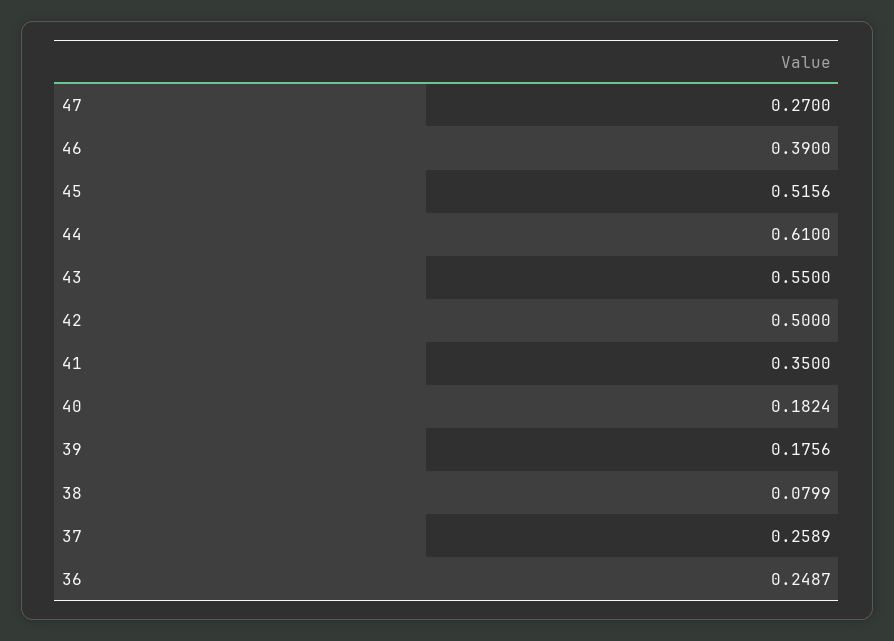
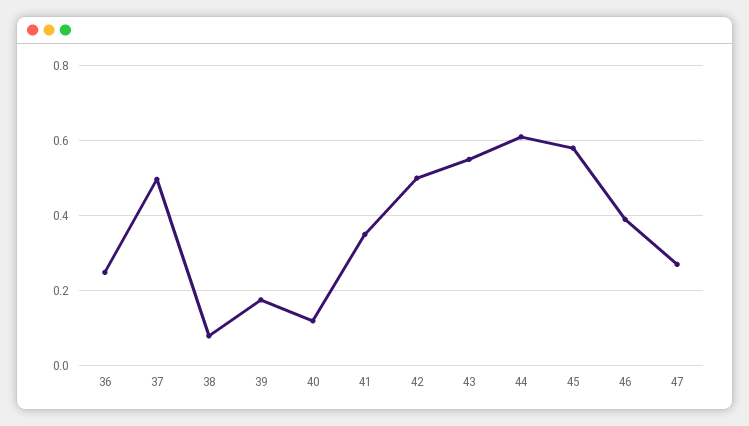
  {
    "47": 0.27,
    "46": 0.39,
-   "45": 0.5156,
+   "45": 0.58,
    "44": 0.61,
    "43": 0.55,
    "42": 0.5,
    "41": 0.35,
-   "40": 0.1824,
+   "40": 0.12,
    "39": 0.1756,
    "38": 0.0799,
-   "37": 0.2589,
+   "37": 0.5,
    "36": 0.2487
  }

